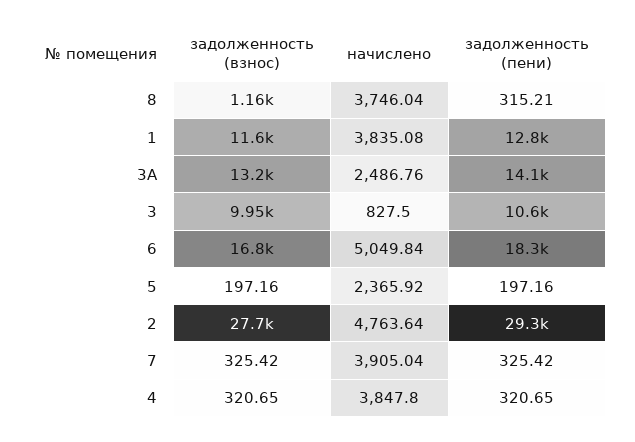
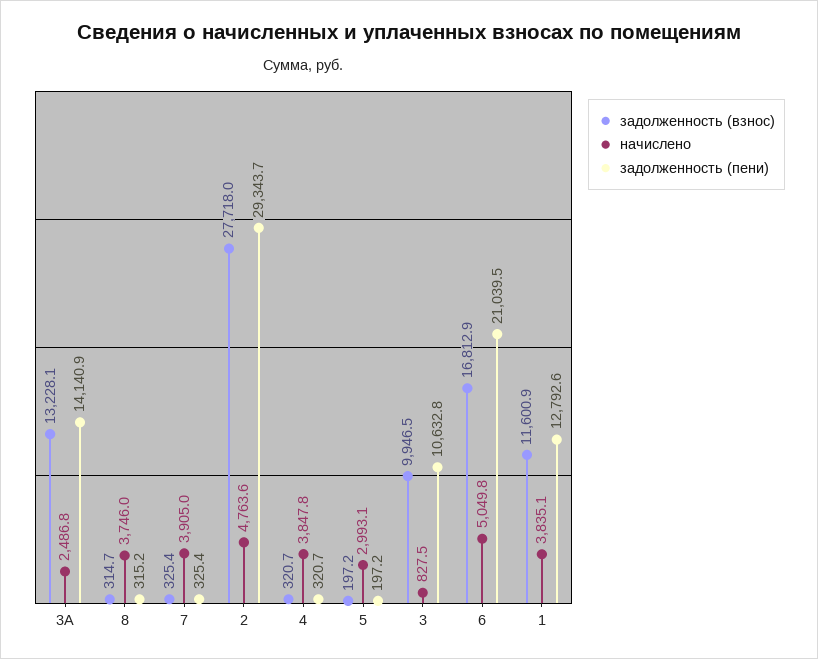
  {
    "задолженность (взнос)": {
-     "8": 1160,
+     "8": 314.7,
      "1": 11600.9,
      "3А": 13228.1,
      "3": 9946.5,
      "6": 16812.9,
      "5": 197.16,
      "2": 27718,
      "7": 325.42,
      "4": 320.65
    },
    "начислено": {
      "8": 3746.04,
      "1": 3835.08,
      "3А": 2486.76,
      "3": 827.5,
      "6": 5049.84,
-     "5": 2365.92,
+     "5": 2993.1,
      "2": 4763.64,
      "7": 3905.04,
      "4": 3847.8
    },
    "задолженность (пени)": {
      "8": 315.21,
      "1": 12792.6,
      "3А": 14140.9,
      "3": 10632.8,
-     "6": 18300,
+     "6": 21039.5,
      "5": 197.16,
      "2": 29343.7,
      "7": 325.42,
      "4": 320.65
    }
  }

